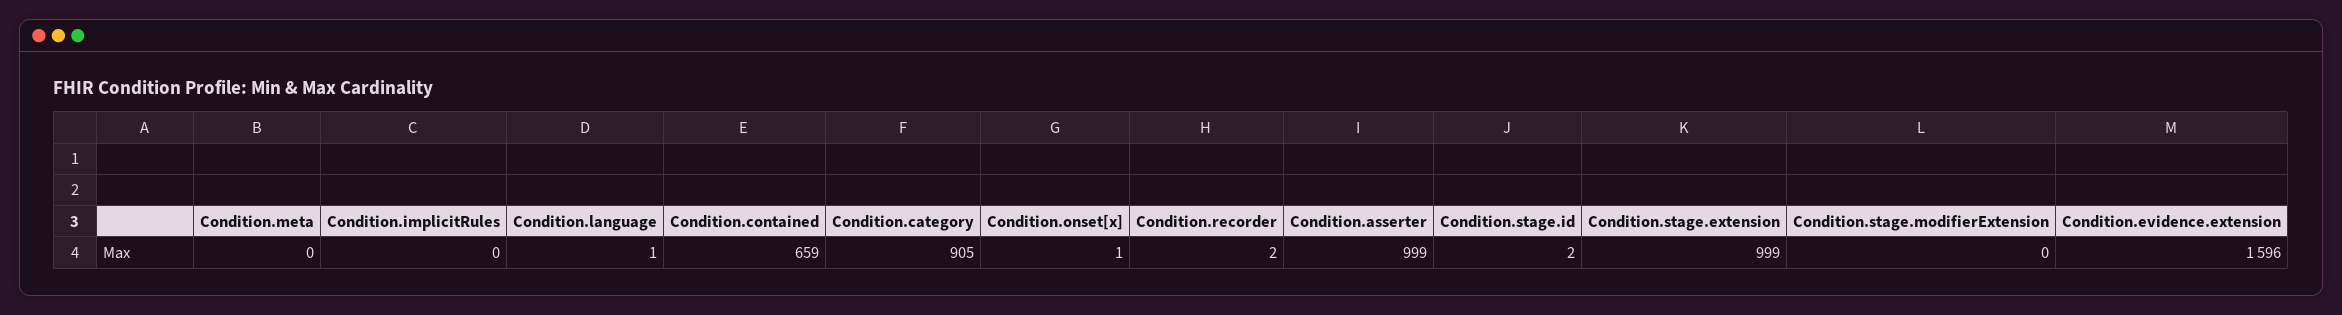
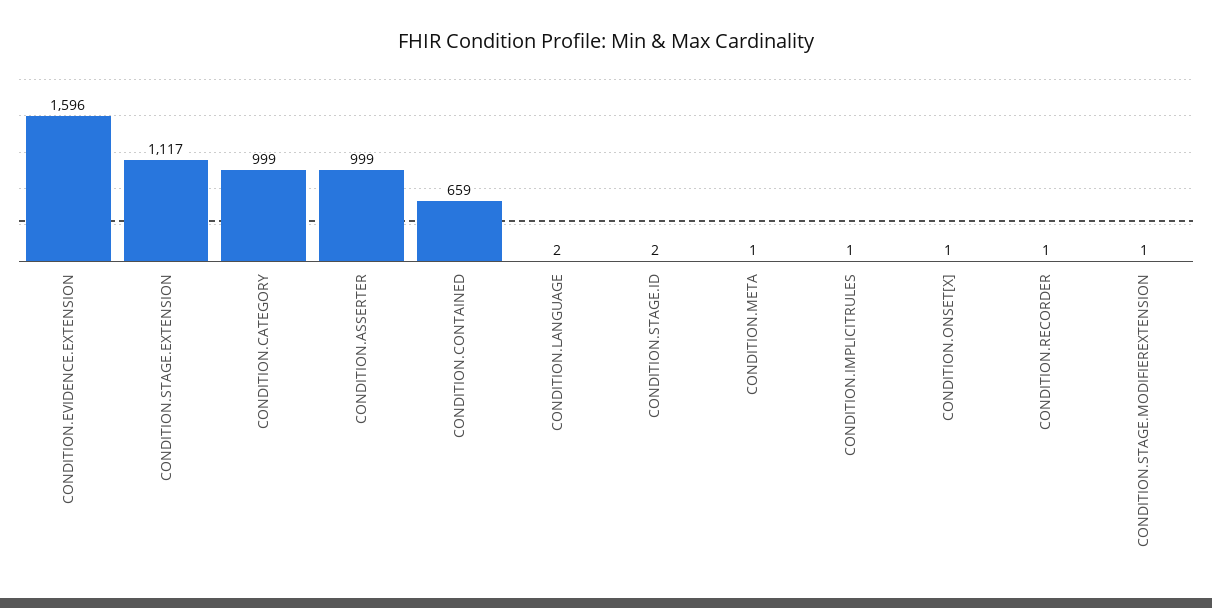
  {
-   "Condition.meta": 0,
+   "Condition.meta": 1,
-   "Condition.implicitRules": 0,
+   "Condition.implicitRules": 1,
-   "Condition.language": 1,
+   "Condition.language": 2,
    "Condition.contained": 659,
-   "Condition.category": 905,
+   "Condition.category": 999,
    "Condition.onset[x]": 1,
-   "Condition.recorder": 2,
+   "Condition.recorder": 1,
    "Condition.asserter": 999,
    "Condition.stage.id": 2,
-   "Condition.stage.extension": 999,
+   "Condition.stage.extension": 1117,
-   "Condition.stage.modifierExtension": 0,
+   "Condition.stage.modifierExtension": 1,
    "Condition.evidence.extension": 1596
  }

